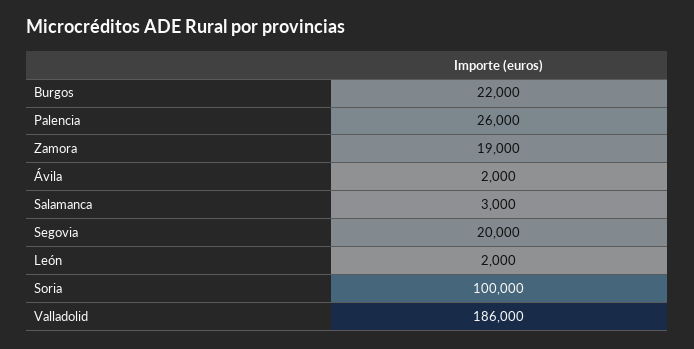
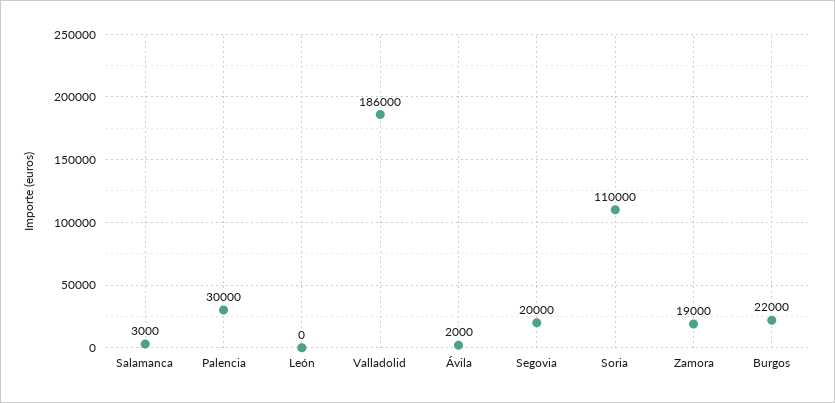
  {
    "Burgos": 22000,
-   "Palencia": 26000,
+   "Palencia": 30000,
    "Zamora": 19000,
    "Ávila": 2000,
    "Salamanca": 3000,
    "Segovia": 20000,
-   "León": 2000,
+   "León": 0,
-   "Soria": 100000,
+   "Soria": 110000,
    "Valladolid": 186000
  }

